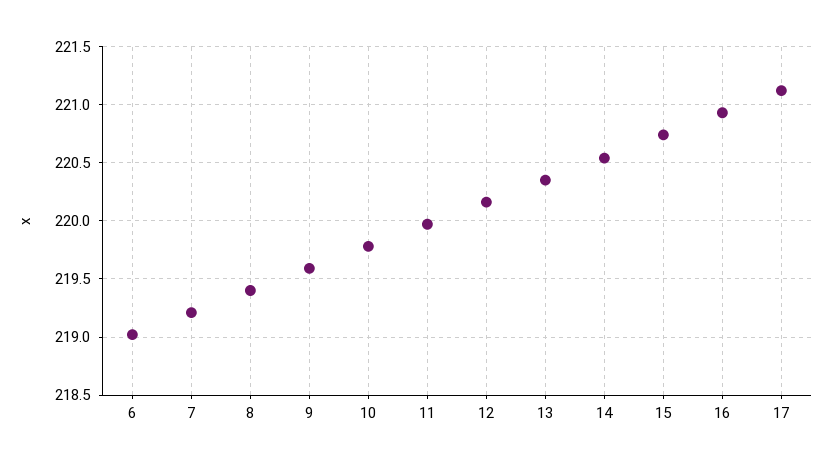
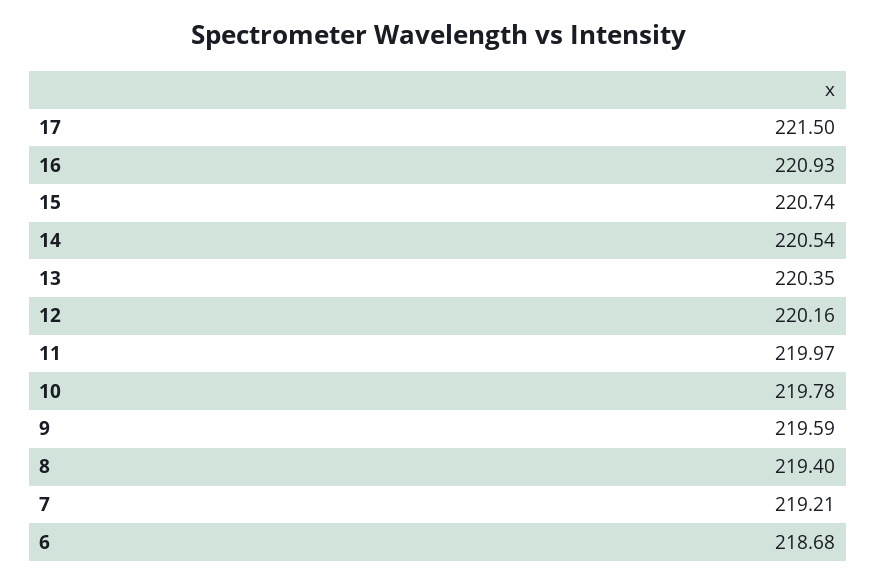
  {
-   "6": 219,
+   "6": 218.68,
    "7": 219.21,
    "8": 219.4,
    "9": 219.59,
    "10": 219.78,
    "11": 219.97,
    "12": 220.16,
    "13": 220.35,
    "14": 220.54,
    "15": 220.74,
    "16": 220.93,
-   "17": 221.1
+   "17": 221.5
  }

